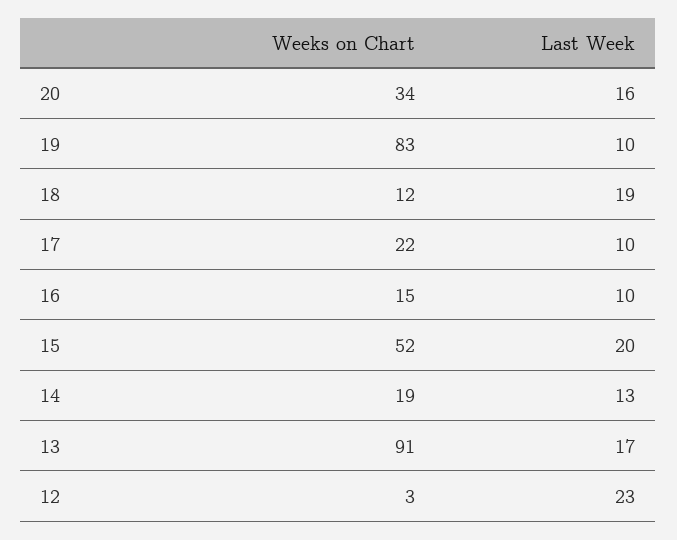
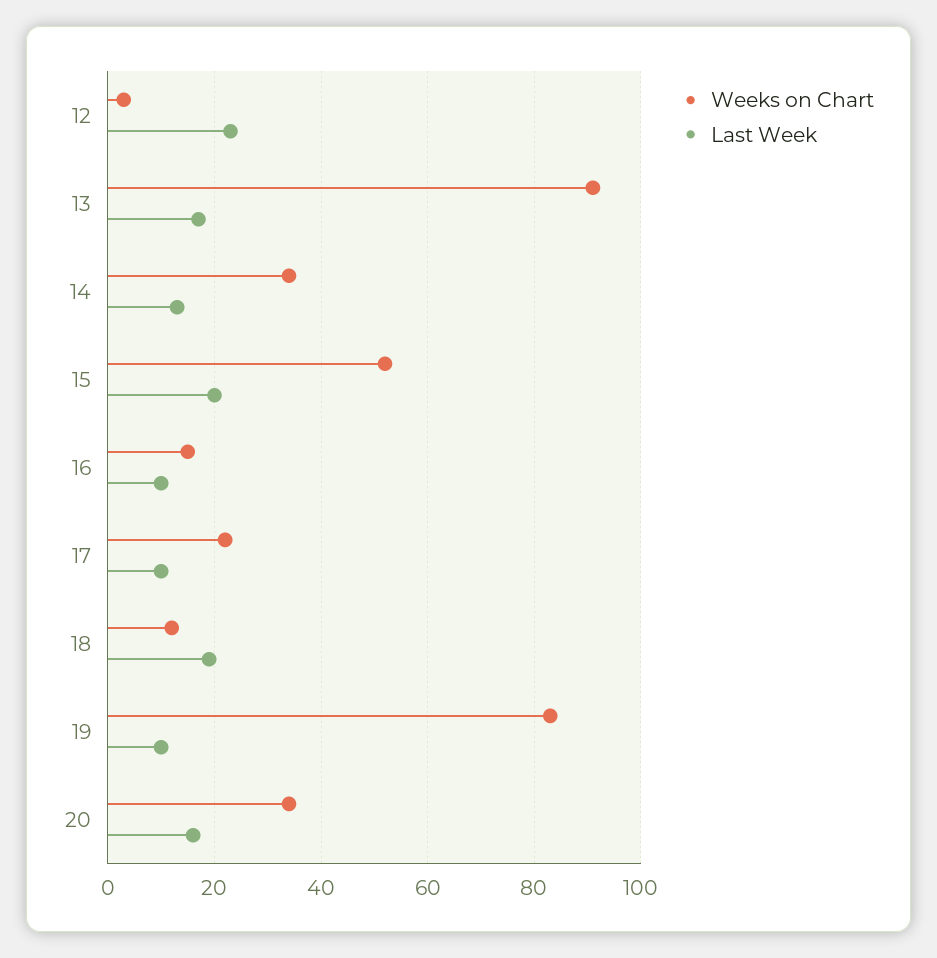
  {
    "Weeks on Chart": {
      "20": 34,
      "19": 83,
      "18": 12,
      "17": 22,
      "16": 15,
      "15": 52,
-     "14": 19,
+     "14": 35,
      "13": 91,
      "12": 3
    },
    "Last Week": {
      "20": 16,
      "19": 10,
      "18": 19,
      "17": 10,
      "16": 10,
      "15": 20,
      "14": 13,
      "13": 17,
      "12": 23
    }
  }

